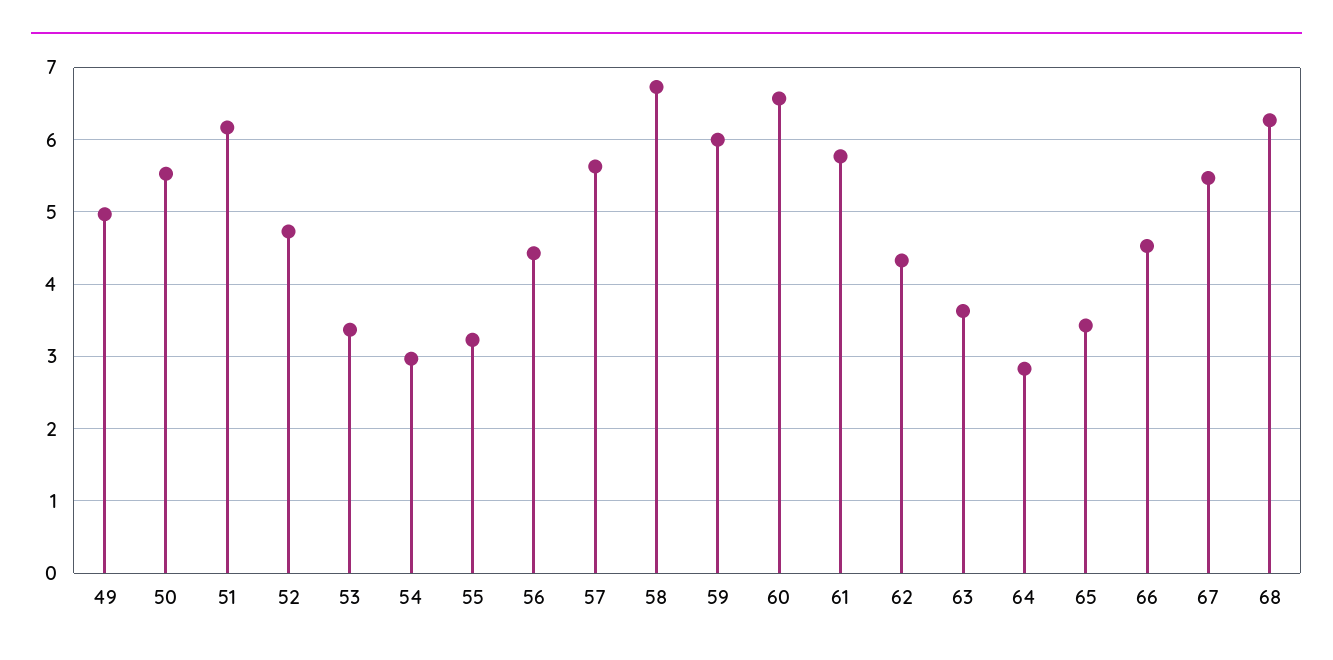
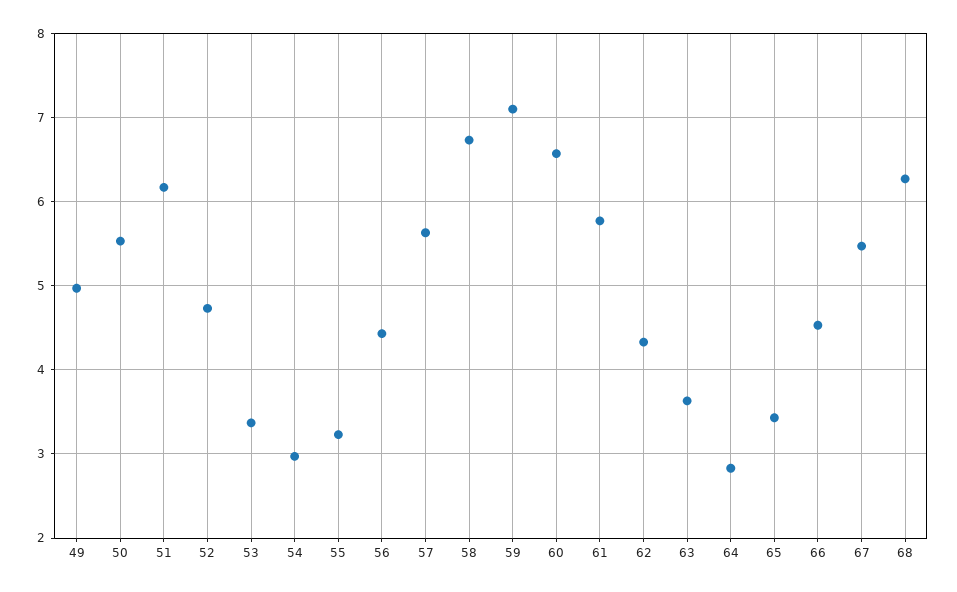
  {
    "49": 5,
    "50": 5.5,
    "51": 6.2,
    "52": 4.7,
    "53": 3.4,
    "54": 3,
    "55": 3.2,
    "56": 4.4,
    "57": 5.6,
    "58": 6.7,
-   "59": 6,
+   "59": 7.1,
    "60": 6.6,
    "61": 5.8,
    "62": 4.3,
    "63": 3.6,
    "64": 2.8,
    "65": 3.4,
    "66": 4.5,
    "67": 5.5,
    "68": 6.3
  }

